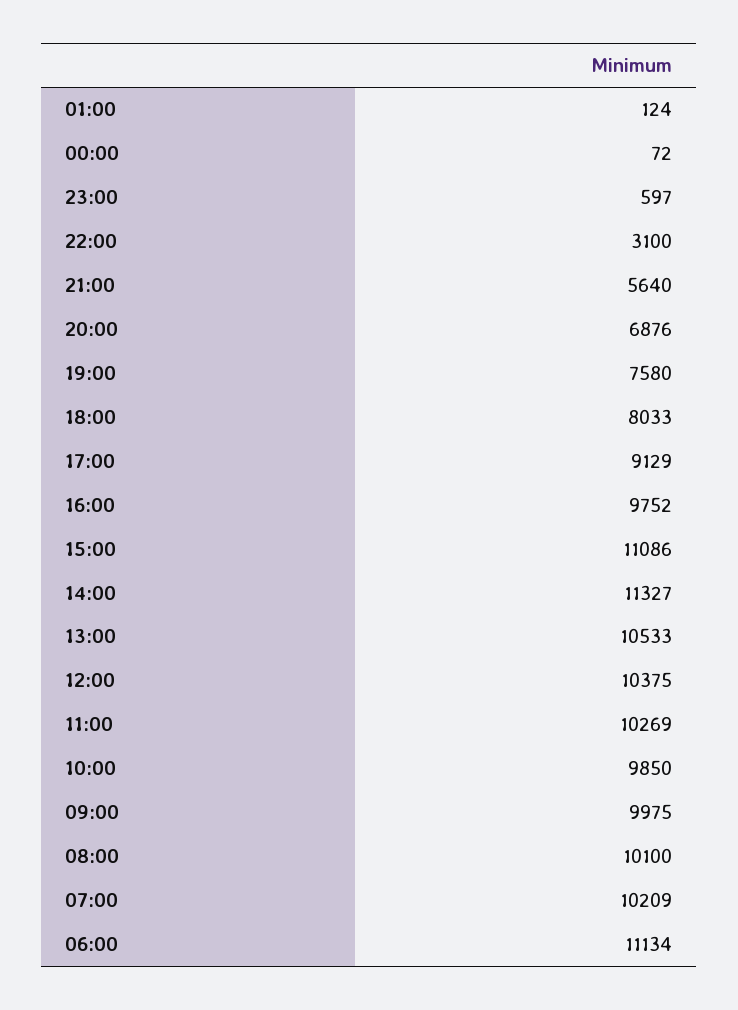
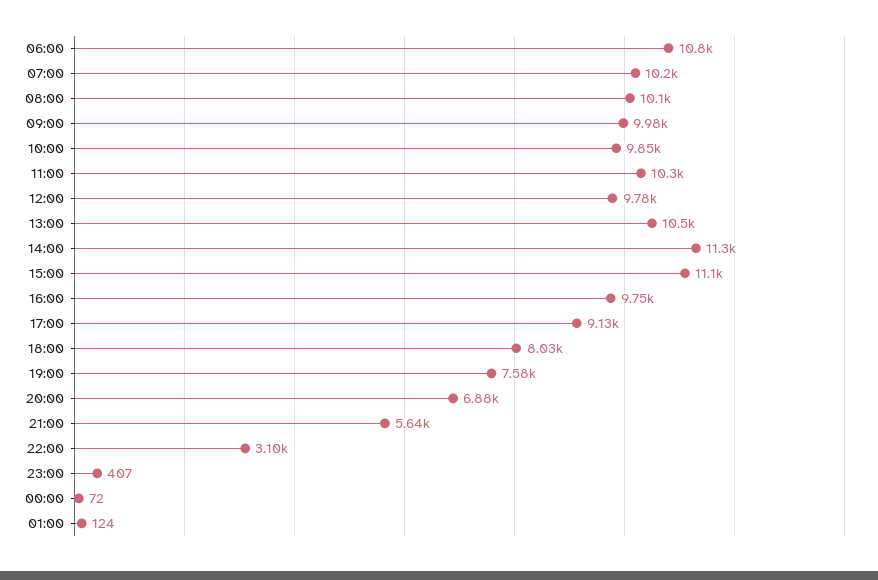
  {
    "01:00": 124,
    "00:00": 72,
-   "23:00": 597,
+   "23:00": 407,
    "22:00": 3100,
    "21:00": 5640,
    "20:00": 6876,
    "19:00": 7580,
    "18:00": 8033,
    "17:00": 9129,
    "16:00": 9752,
    "15:00": 11086,
    "14:00": 11327,
    "13:00": 10533,
-   "12:00": 10375,
+   "12:00": 9780,
    "11:00": 10269,
    "10:00": 9850,
    "09:00": 9975,
    "08:00": 10100,
    "07:00": 10209,
-   "06:00": 11134
+   "06:00": 10800
  }

